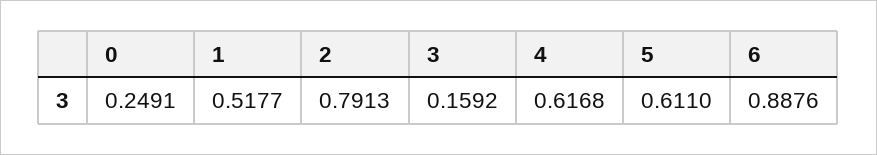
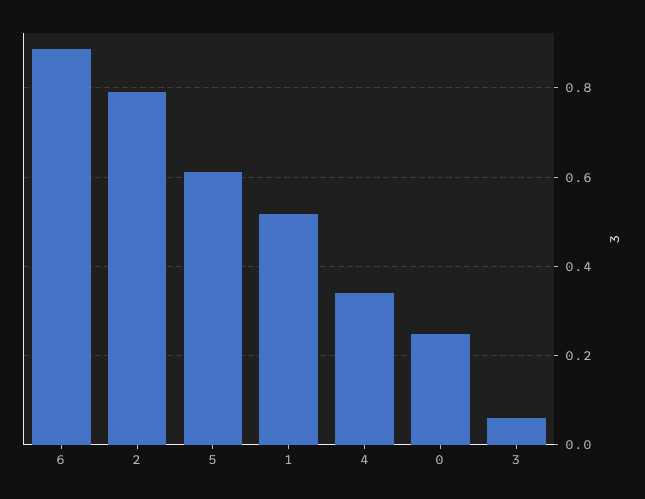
  {
    "0": 0.2491,
    "1": 0.5177,
    "2": 0.7913,
-   "3": 0.1592,
+   "3": 0.06,
-   "4": 0.6168,
+   "4": 0.34,
    "5": 0.611,
    "6": 0.8876
  }

